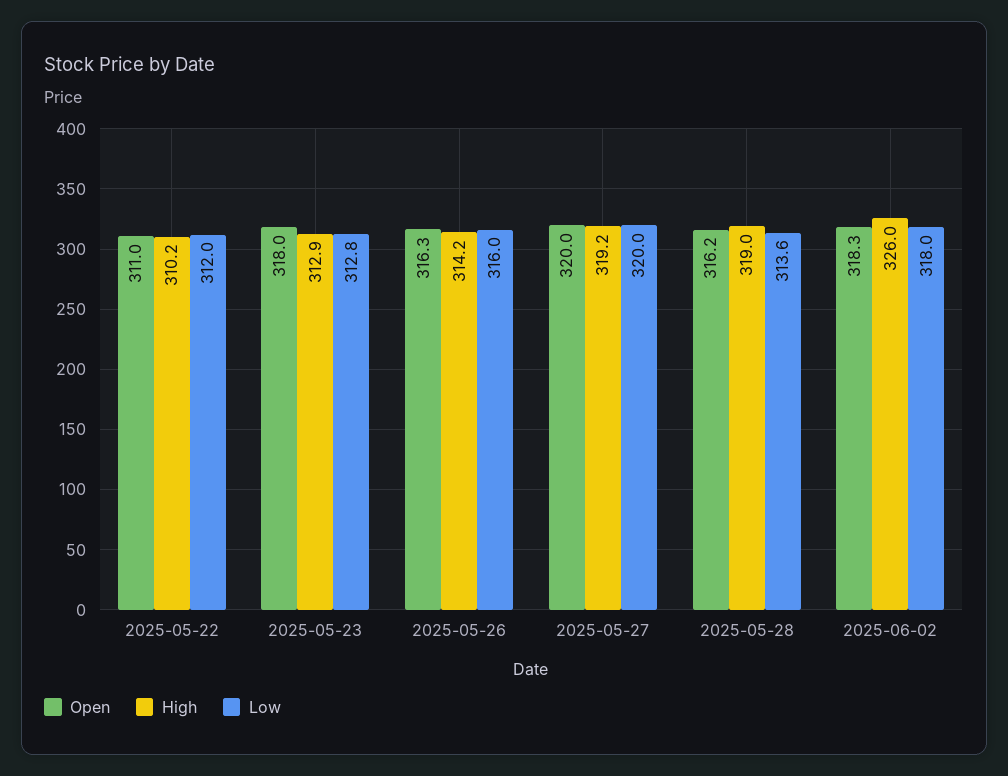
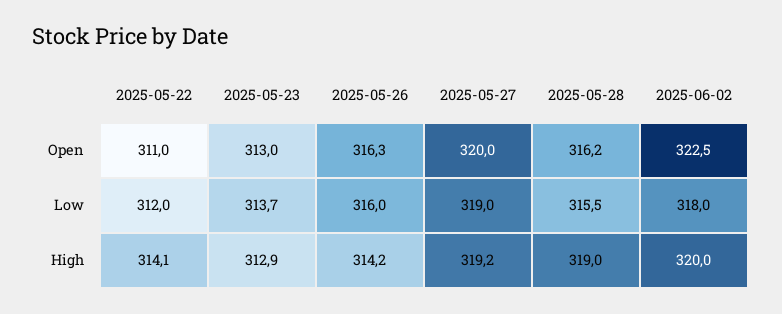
  {
    "Open": {
      "2025-05-22": 311,
-     "2025-05-23": 318,
+     "2025-05-23": 313,
      "2025-05-26": 316.3,
      "2025-05-27": 320,
      "2025-05-28": 316.2,
-     "2025-06-02": 318.3
+     "2025-06-02": 322.5
    },
    "High": {
-     "2025-05-22": 310.2,
+     "2025-05-22": 314.1,
      "2025-05-23": 312.9,
      "2025-05-26": 314.2,
      "2025-05-27": 319.2,
      "2025-05-28": 319,
-     "2025-06-02": 326
+     "2025-06-02": 320
    },
    "Low": {
      "2025-05-22": 312,
-     "2025-05-23": 312.8,
+     "2025-05-23": 313.7,
      "2025-05-26": 316,
-     "2025-05-27": 320,
+     "2025-05-27": 319,
-     "2025-05-28": 313.6,
+     "2025-05-28": 315.5,
      "2025-06-02": 318
    }
  }

